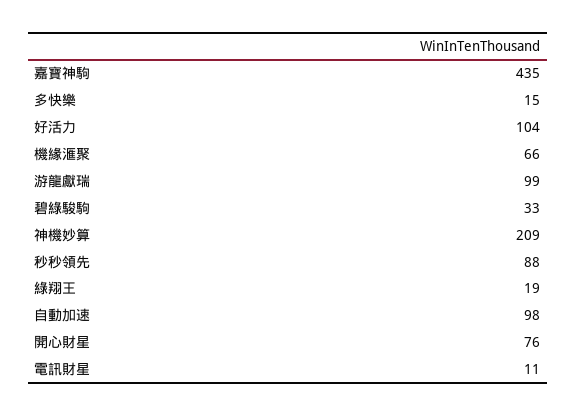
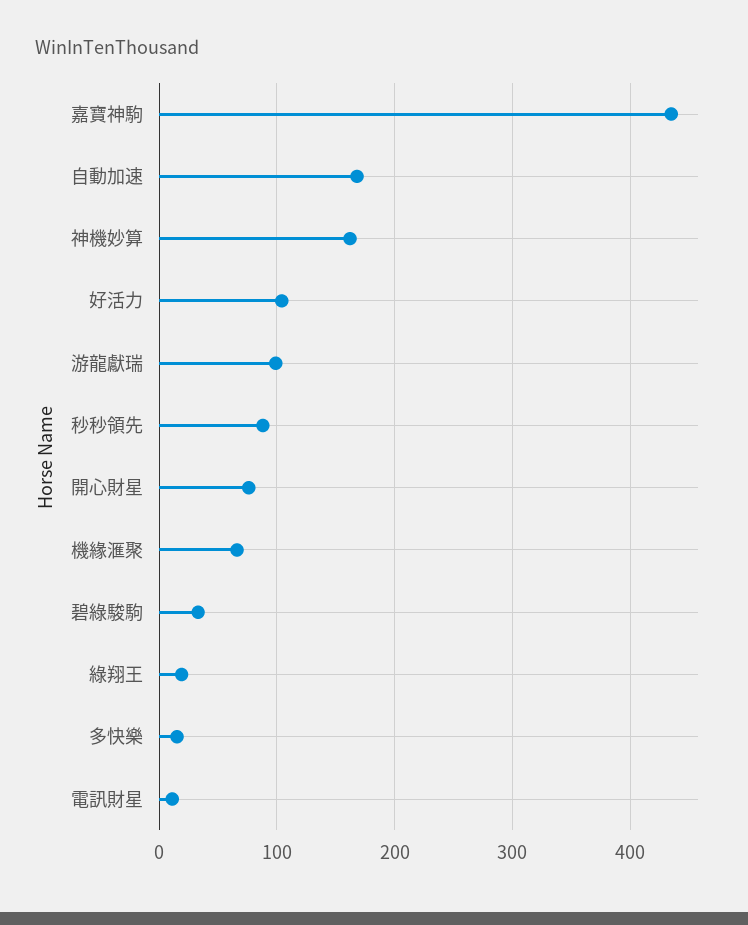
  {
    "嘉寶神駒": 435,
    "多快樂": 15,
    "好活力": 104,
    "機緣滙聚": 66,
    "游龍獻瑞": 99,
    "碧綠駿駒": 33,
-   "神機妙算": 209,
+   "神機妙算": 160,
    "秒秒領先": 88,
    "綠翔王": 19,
-   "自動加速": 98,
+   "自動加速": 170,
    "開心財星": 76,
    "電訊財星": 11
  }

